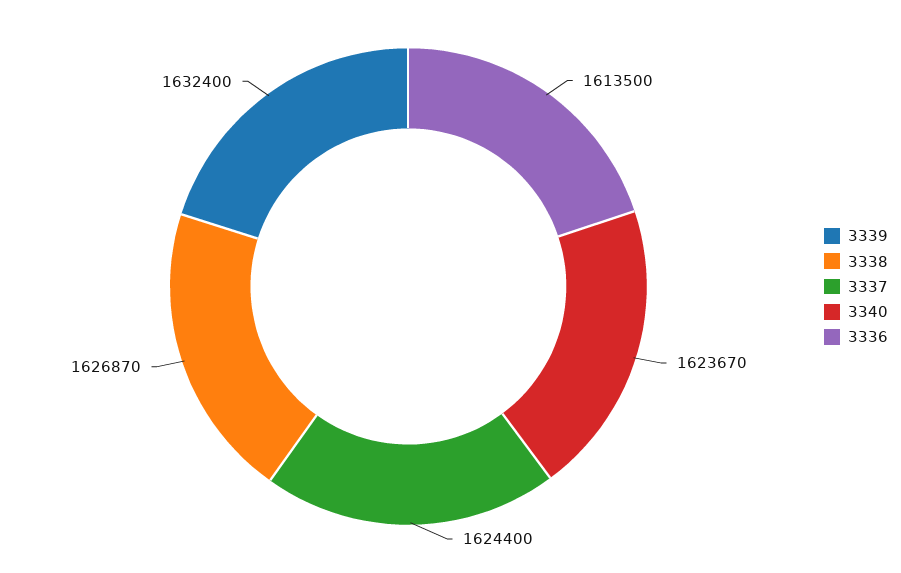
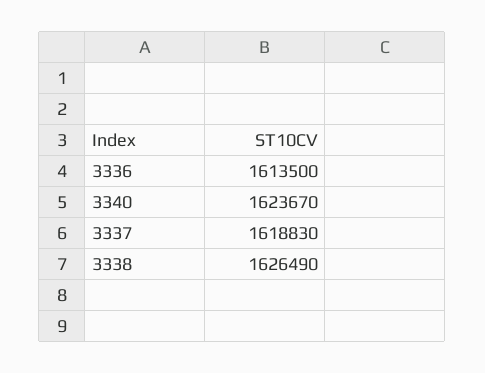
  {
-   "3339": 1632400,
-   "3338": 1626870,
+   "3338": 1626490,
-   "3337": 1624400,
+   "3337": 1618830,
    "3340": 1623670,
    "3336": 1613500
  }

